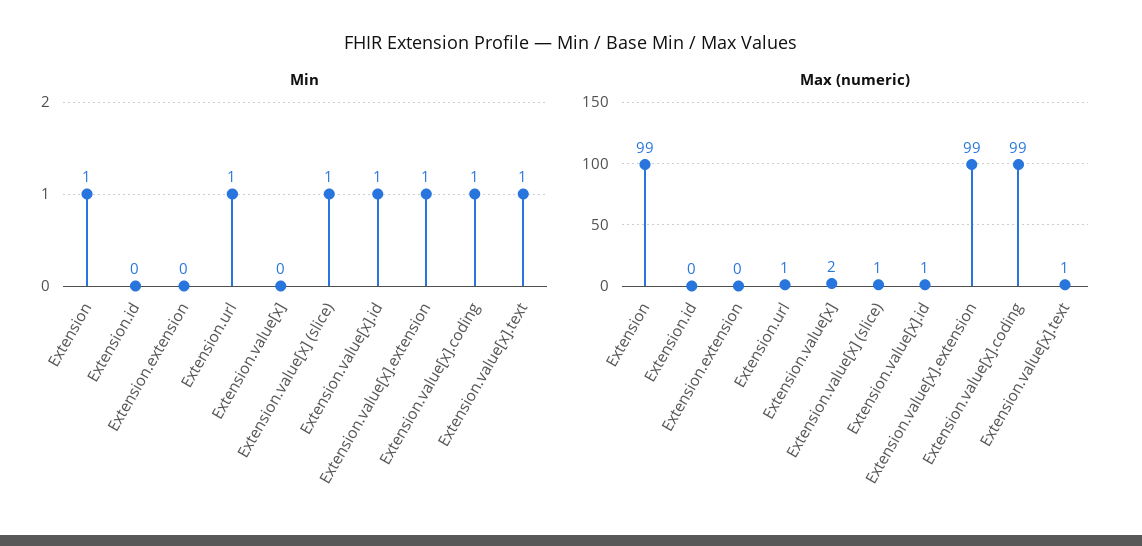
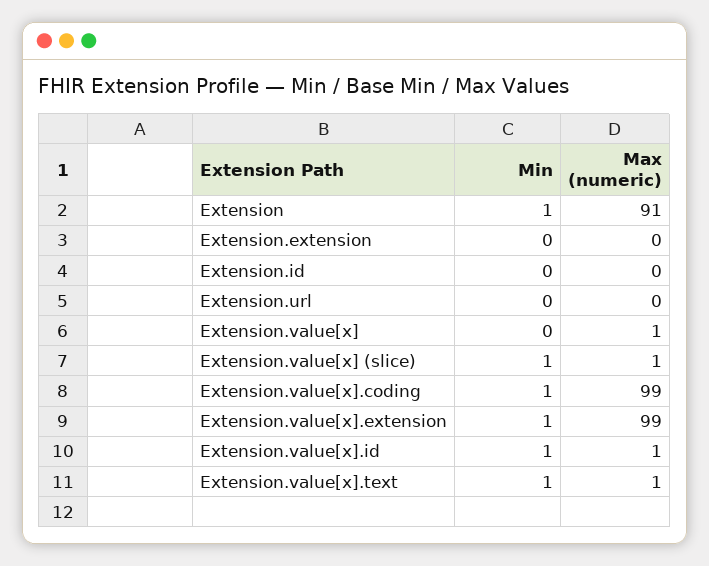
  {
    "Min": {
      "Extension": 1,
      "Extension.id": 0,
      "Extension.extension": 0,
-     "Extension.url": 1,
+     "Extension.url": 0,
      "Extension.value[x]": 0,
      "Extension.value[x] (slice)": 1,
      "Extension.value[x].id": 1,
      "Extension.value[x].extension": 1,
      "Extension.value[x].coding": 1,
      "Extension.value[x].text": 1
    },
    "Max (numeric)": {
-     "Extension": 99,
+     "Extension": 91,
      "Extension.id": 0,
      "Extension.extension": 0,
-     "Extension.url": 1,
+     "Extension.url": 0,
-     "Extension.value[x]": 2,
+     "Extension.value[x]": 1,
      "Extension.value[x] (slice)": 1,
      "Extension.value[x].id": 1,
      "Extension.value[x].extension": 99,
      "Extension.value[x].coding": 99,
      "Extension.value[x].text": 1
    }
  }

